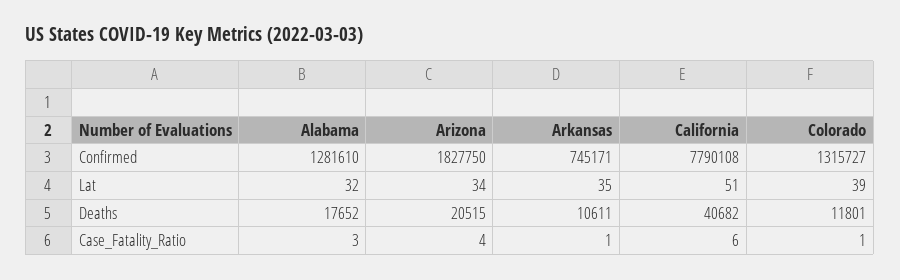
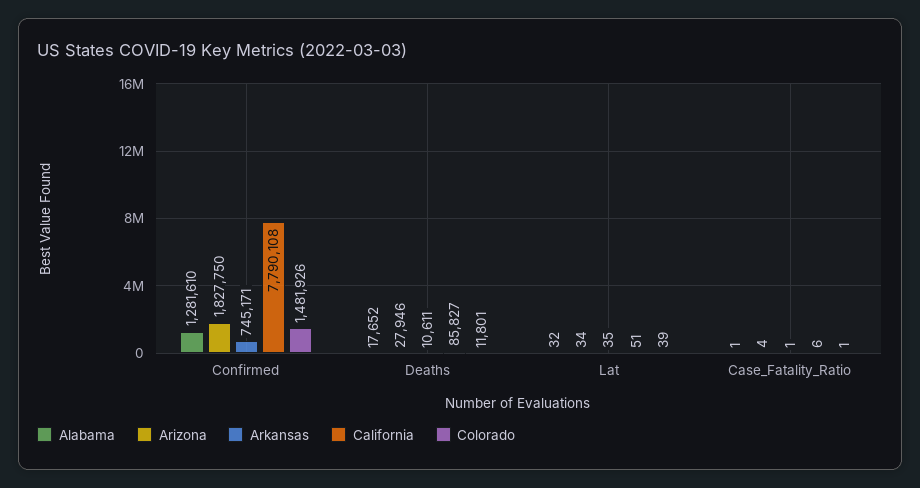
  {
    "Alabama": {
      "Confirmed": 1281610,
      "Lat": 32,
      "Deaths": 17652,
-     "Case_Fatality_Ratio": 3
+     "Case_Fatality_Ratio": 1
    },
    "Arizona": {
      "Confirmed": 1827750,
      "Lat": 34,
-     "Deaths": 20515,
+     "Deaths": 27946,
      "Case_Fatality_Ratio": 4
    },
    "Arkansas": {
      "Confirmed": 745171,
      "Lat": 35,
      "Deaths": 10611,
      "Case_Fatality_Ratio": 1
    },
    "California": {
      "Confirmed": 7790108,
      "Lat": 51,
-     "Deaths": 40682,
+     "Deaths": 85827,
      "Case_Fatality_Ratio": 6
    },
    "Colorado": {
-     "Confirmed": 1315727,
+     "Confirmed": 1481926,
      "Lat": 39,
      "Deaths": 11801,
      "Case_Fatality_Ratio": 1
    }
  }

